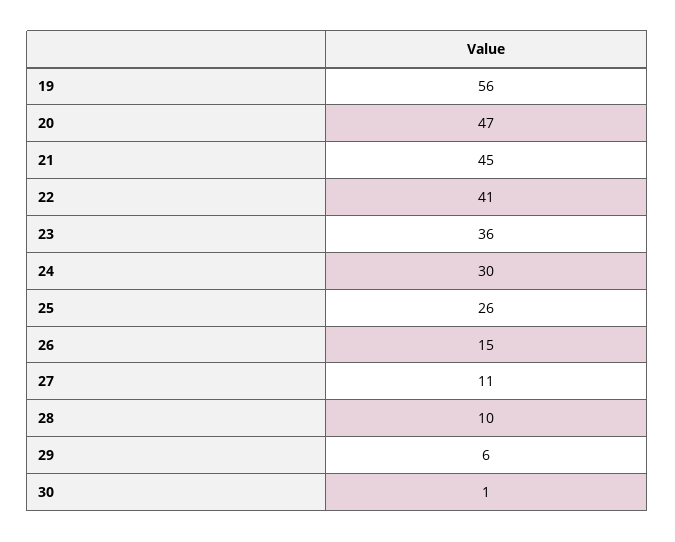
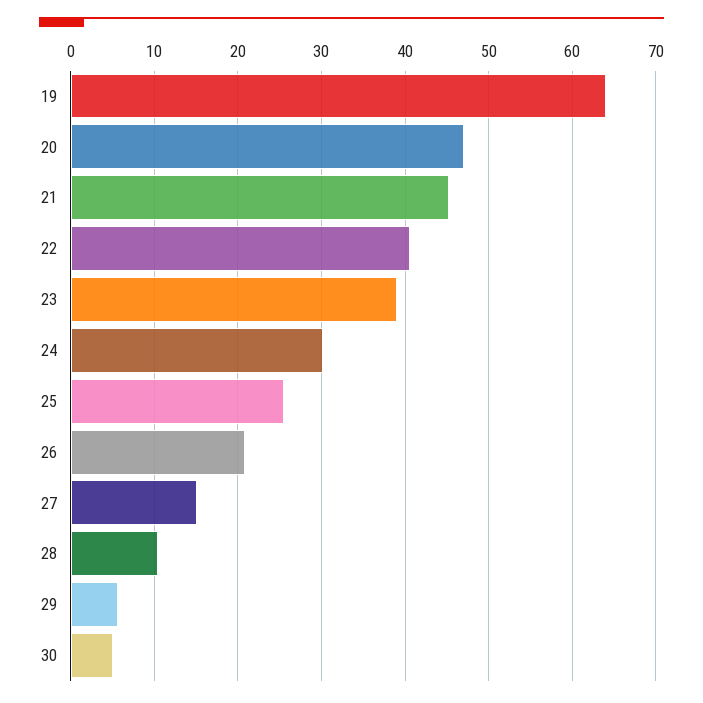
  {
-   "19": 56,
+   "19": 64,
    "20": 47,
    "21": 45,
    "22": 41,
-   "23": 36,
+   "23": 39,
    "24": 30,
    "25": 26,
-   "26": 15,
+   "26": 21,
-   "27": 11,
+   "27": 15,
    "28": 10,
    "29": 6,
-   "30": 1
+   "30": 5
  }

